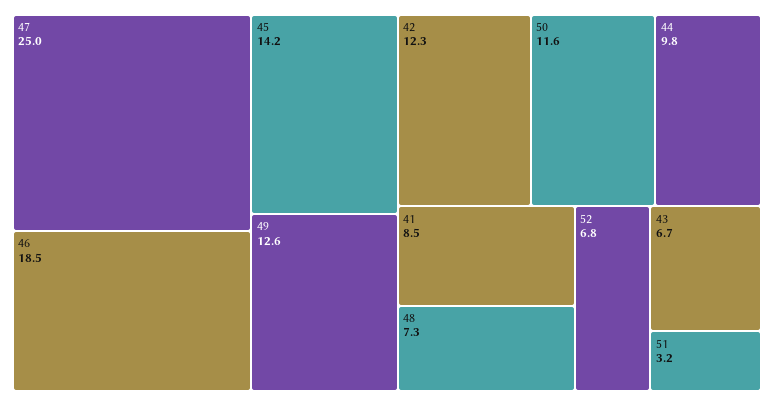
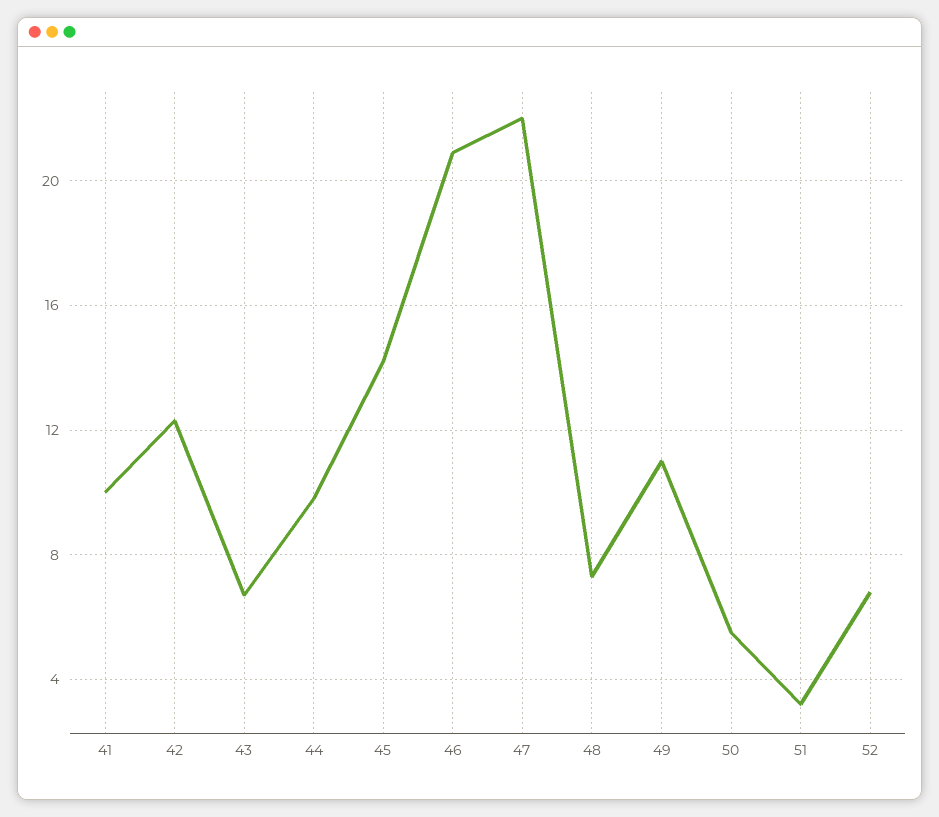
  {
-   "47": 25,
+   "47": 22,
-   "46": 18.5,
+   "46": 21,
    "45": 14.2,
-   "49": 12.6,
+   "49": 11,
    "42": 12.3,
-   "50": 11.6,
+   "50": 5.5,
    "44": 9.8,
-   "41": 8.5,
+   "41": 10,
    "48": 7.3,
    "52": 6.8,
    "43": 6.7,
    "51": 3.2
  }

